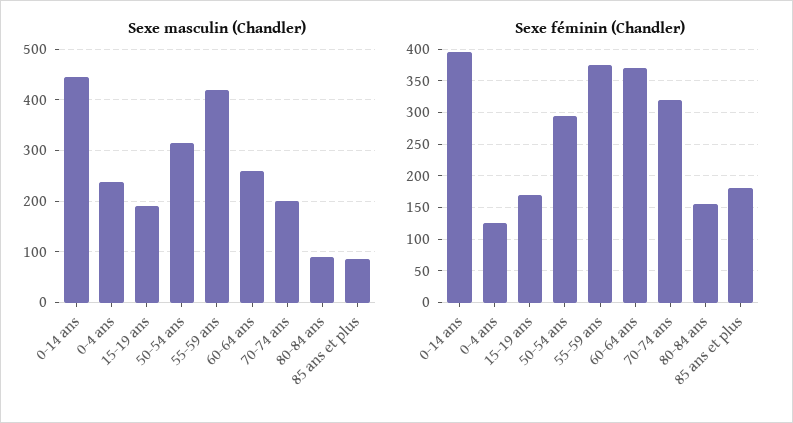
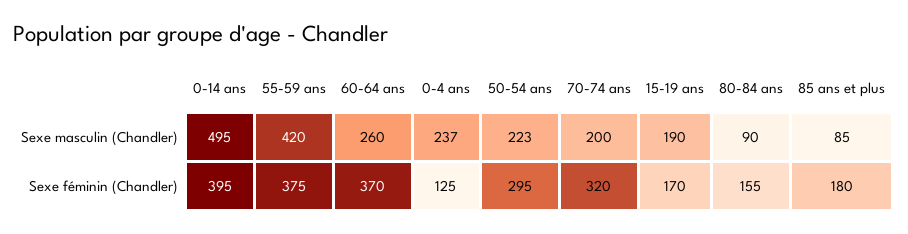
  {
    "Sexe masculin (Chandler)": {
-     "0-14 ans": 440,
+     "0-14 ans": 495,
      "0-4 ans": 237,
      "15-19 ans": 190,
-     "50-54 ans": 320,
+     "50-54 ans": 223,
      "55-59 ans": 420,
      "60-64 ans": 260,
      "70-74 ans": 200,
      "80-84 ans": 90,
      "85 ans et plus": 85
    },
    "Sexe féminin (Chandler)": {
      "0-14 ans": 395,
      "0-4 ans": 125,
      "15-19 ans": 170,
      "50-54 ans": 295,
      "55-59 ans": 375,
      "60-64 ans": 370,
      "70-74 ans": 320,
      "80-84 ans": 155,
      "85 ans et plus": 180
    }
  }

